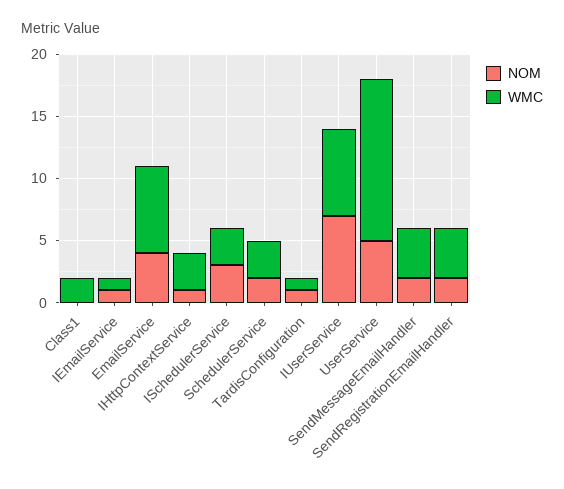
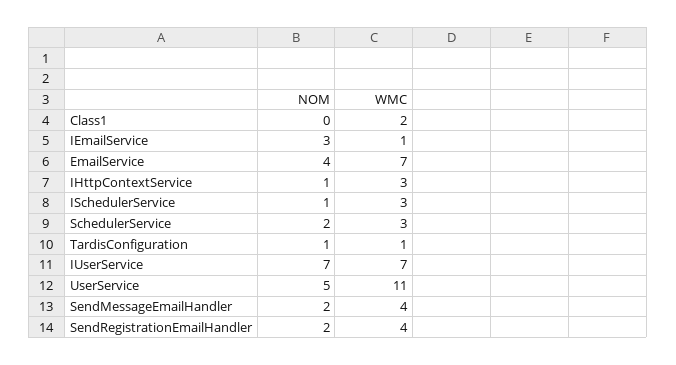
  {
    "NOM": {
      "Class1": 0,
-     "IEmailService": 1,
+     "IEmailService": 3,
      "EmailService": 4,
      "IHttpContextService": 1,
-     "ISchedulerService": 3,
+     "ISchedulerService": 1,
      "SchedulerService": 2,
      "TardisConfiguration": 1,
      "IUserService": 7,
      "UserService": 5,
      "SendMessageEmailHandler": 2,
      "SendRegistrationEmailHandler": 2
    },
    "WMC": {
      "Class1": 2,
      "IEmailService": 1,
      "EmailService": 7,
      "IHttpContextService": 3,
      "ISchedulerService": 3,
      "SchedulerService": 3,
      "TardisConfiguration": 1,
      "IUserService": 7,
-     "UserService": 13,
+     "UserService": 11,
      "SendMessageEmailHandler": 4,
      "SendRegistrationEmailHandler": 4
    }
  }

